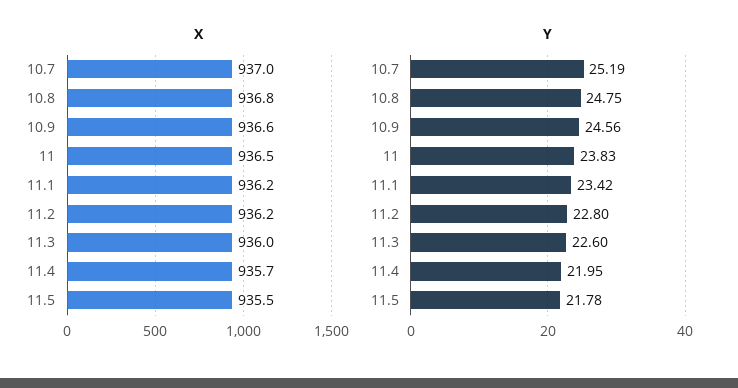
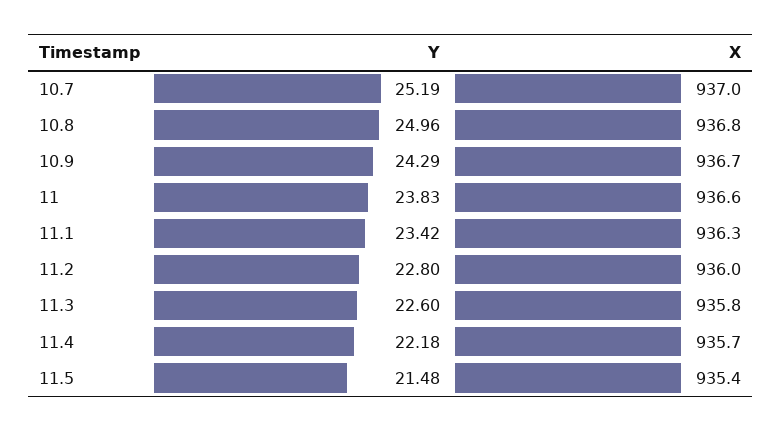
  {
    "X": {
      "10.7": 937,
      "10.8": 936.8,
-     "10.9": 936.6,
+     "10.9": 936.7,
-     "11": 936.5,
+     "11": 936.6,
-     "11.1": 936.2,
+     "11.1": 936.3,
-     "11.2": 936.2,
+     "11.2": 936,
-     "11.3": 936,
+     "11.3": 935.8,
      "11.4": 935.7,
-     "11.5": 935.5
+     "11.5": 935.4
    },
    "Y": {
      "10.7": 25.19,
-     "10.8": 24.75,
+     "10.8": 24.96,
-     "10.9": 24.56,
+     "10.9": 24.29,
      "11": 23.83,
      "11.1": 23.42,
      "11.2": 22.8,
      "11.3": 22.6,
-     "11.4": 21.95,
+     "11.4": 22.18,
-     "11.5": 21.78
+     "11.5": 21.48
    }
  }

